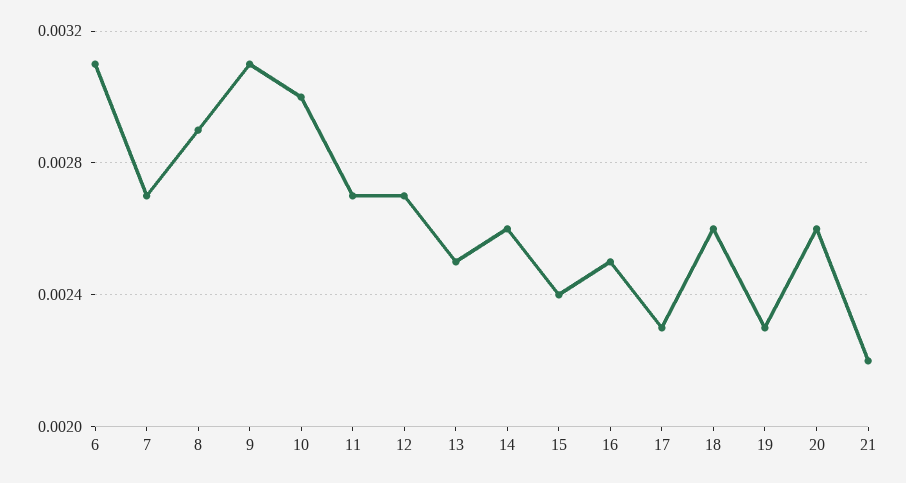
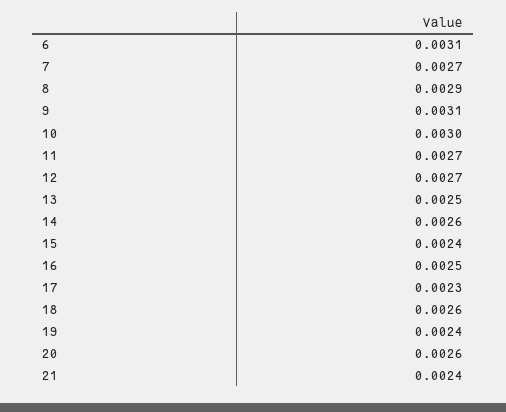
  {
    "6": 0.0031,
    "7": 0.0027,
    "8": 0.0029,
    "9": 0.0031,
    "10": 0.003,
    "11": 0.0027,
    "12": 0.0027,
    "13": 0.0025,
    "14": 0.0026,
    "15": 0.0024,
    "16": 0.0025,
    "17": 0.0023,
    "18": 0.0026,
-   "19": 0.0023,
+   "19": 0.0024,
    "20": 0.0026,
-   "21": 0.0022
+   "21": 0.0024
  }

